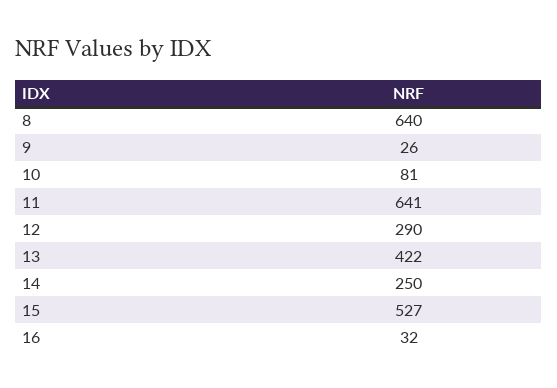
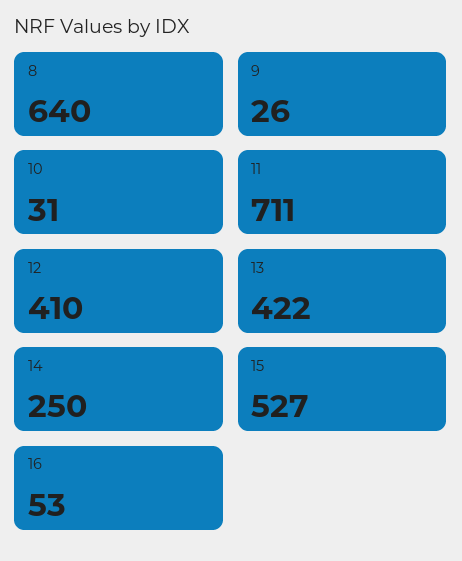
  {
    "8": 640,
    "9": 26,
-   "10": 81,
+   "10": 31,
-   "11": 641,
+   "11": 711,
-   "12": 290,
+   "12": 410,
    "13": 422,
    "14": 250,
    "15": 527,
-   "16": 32
+   "16": 53
  }

